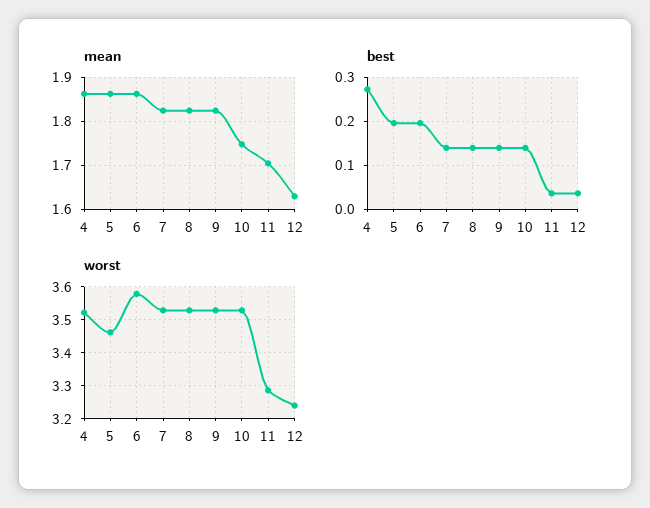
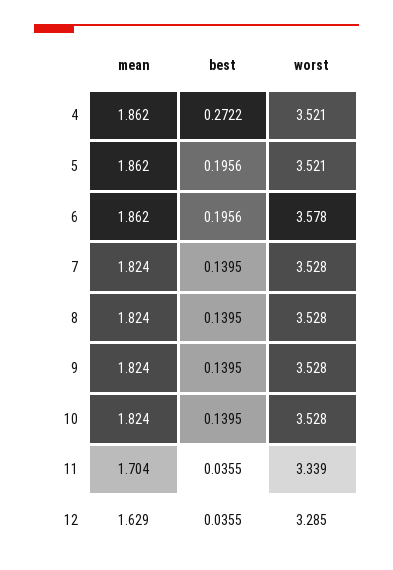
  {
    "mean": {
      "4": 1.862,
      "5": 1.862,
      "6": 1.862,
      "7": 1.824,
      "8": 1.824,
      "9": 1.824,
-     "10": 1.74,
+     "10": 1.824,
      "11": 1.704,
      "12": 1.629
    },
    "best": {
      "4": 0.2722,
      "5": 0.1956,
      "6": 0.1956,
      "7": 0.1395,
      "8": 0.1395,
      "9": 0.1395,
      "10": 0.1395,
      "11": 0.0355,
      "12": 0.0355
    },
    "worst": {
      "4": 3.521,
-     "5": 3.46,
+     "5": 3.521,
      "6": 3.578,
      "7": 3.528,
      "8": 3.528,
      "9": 3.528,
      "10": 3.528,
-     "11": 3.28,
+     "11": 3.339,
-     "12": 3.24
+     "12": 3.285
    }
  }

